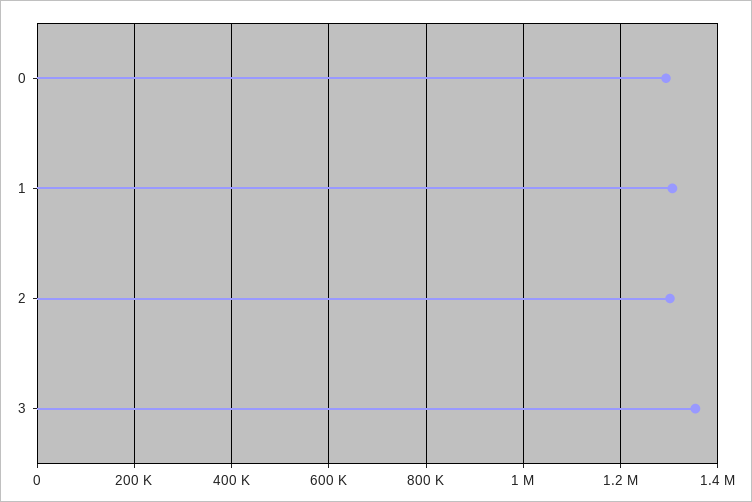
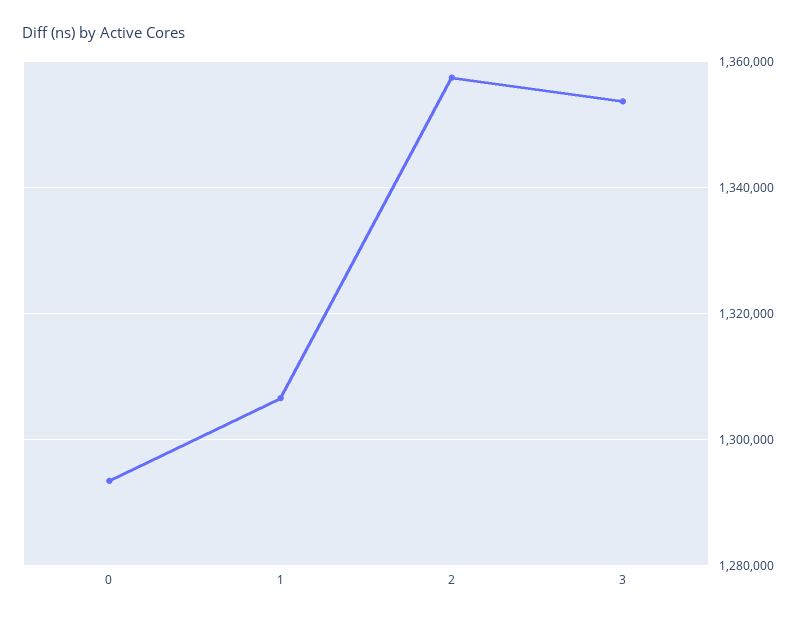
  {
    "0": 1294000,
    "1": 1306000,
-   "2": 1300000,
+   "2": 1358000,
    "3": 1354000
  }

